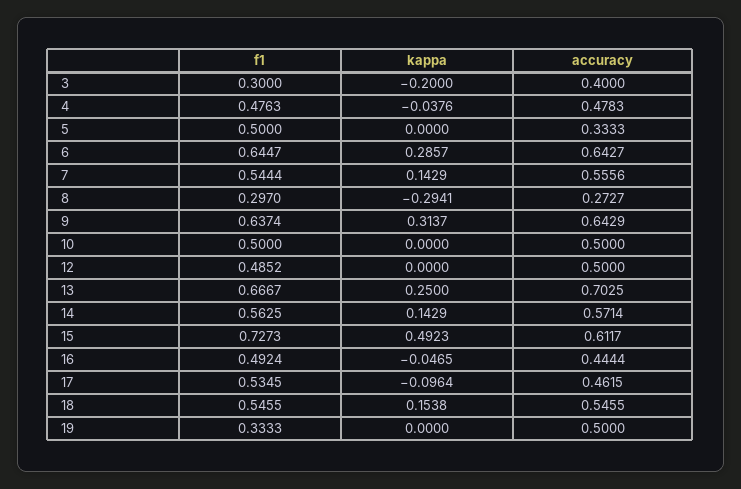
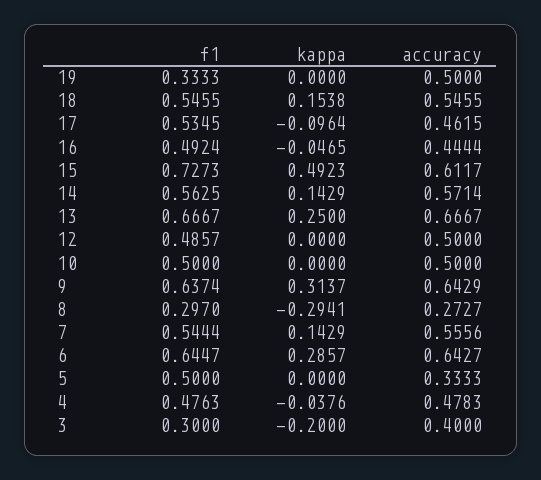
  {
    "f1": {
      "3": 0.3,
      "4": 0.4763,
      "5": 0.5,
      "6": 0.6447,
      "7": 0.5444,
      "8": 0.297,
      "9": 0.6374,
      "10": 0.5,
-     "12": 0.4852,
+     "12": 0.4857,
      "13": 0.6667,
      "14": 0.5625,
      "15": 0.7273,
      "16": 0.4924,
      "17": 0.5345,
      "18": 0.5455,
      "19": 0.3333
    },
    "kappa": {
      "3": -0.2,
      "4": -0.0376,
      "5": 0,
      "6": 0.2857,
      "7": 0.1429,
      "8": -0.2941,
      "9": 0.3137,
      "10": 0,
      "12": 0,
      "13": 0.25,
      "14": 0.1429,
      "15": 0.4923,
      "16": -0.0465,
      "17": -0.0964,
      "18": 0.1538,
      "19": 0
    },
    "accuracy": {
      "3": 0.4,
      "4": 0.4783,
      "5": 0.3333,
      "6": 0.6427,
      "7": 0.5556,
      "8": 0.2727,
      "9": 0.6429,
      "10": 0.5,
      "12": 0.5,
-     "13": 0.7025,
+     "13": 0.6667,
      "14": 0.5714,
      "15": 0.6117,
      "16": 0.4444,
      "17": 0.4615,
      "18": 0.5455,
      "19": 0.5
    }
  }

